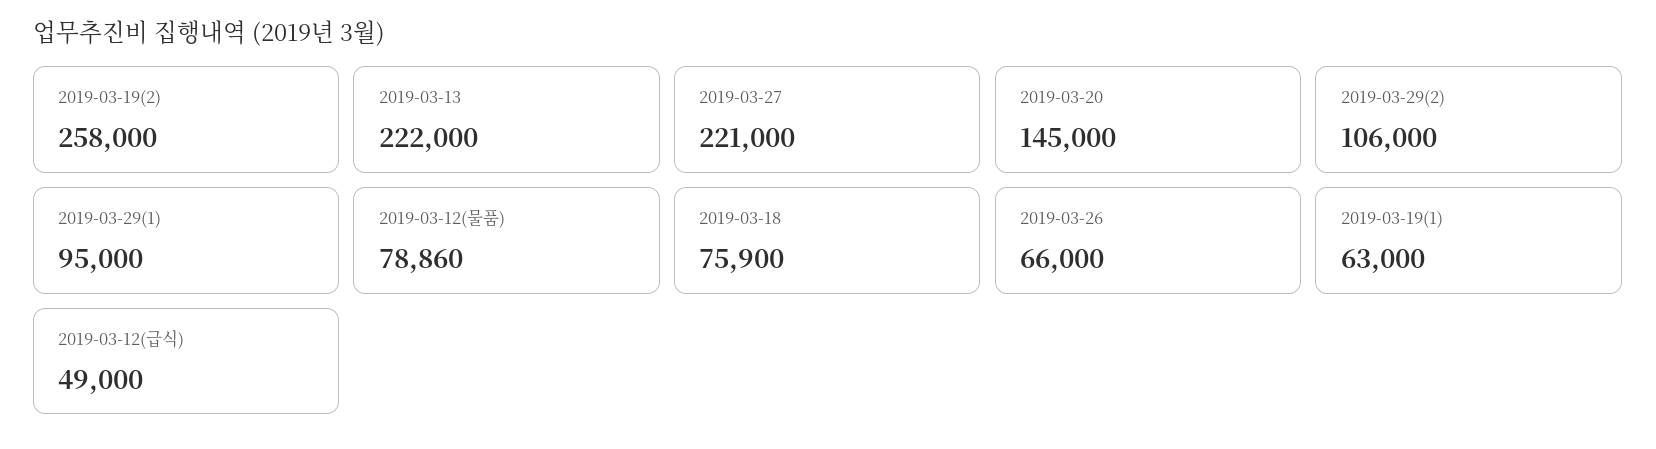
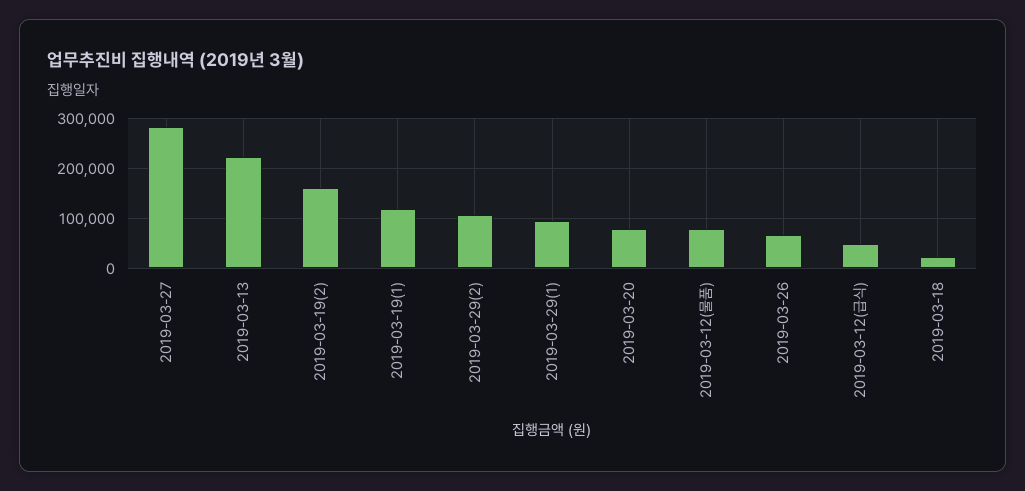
  {
-   "2019-03-19(2)": 258000,
+   "2019-03-19(2)": 160000,
    "2019-03-13": 222000,
-   "2019-03-27": 221000,
+   "2019-03-27": 280000,
-   "2019-03-20": 145000,
+   "2019-03-20": 80000,
    "2019-03-29(2)": 106000,
    "2019-03-29(1)": 95000,
    "2019-03-12(물품)": 78860,
-   "2019-03-18": 75900,
+   "2019-03-18": 20000,
    "2019-03-26": 66000,
-   "2019-03-19(1)": 63000,
+   "2019-03-19(1)": 120000,
    "2019-03-12(급식)": 49000
  }

